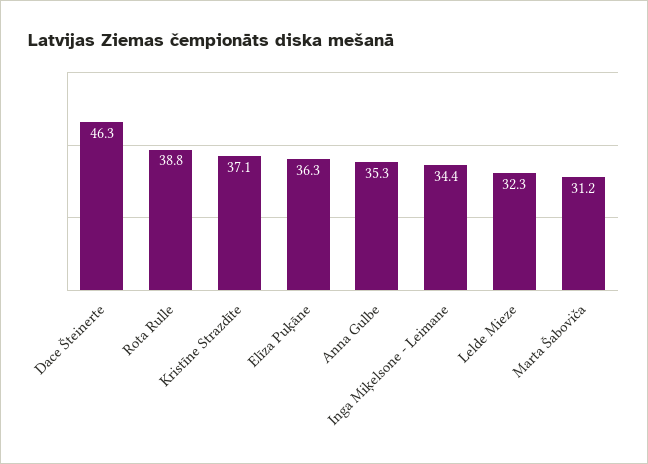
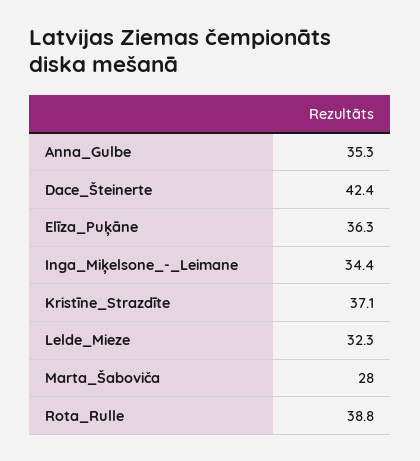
  {
-   "Dace Šteinerte": 46.3,
+   "Dace Šteinerte": 42.4,
    "Rota Rulle": 38.8,
    "Kristīne Strazdīte": 37.1,
    "Elīza Puķāne": 36.3,
    "Anna Gulbe": 35.3,
    "Inga Miķelsone - Leimane": 34.4,
    "Lelde Mieze": 32.3,
-   "Marta Šaboviča": 31.2
+   "Marta Šaboviča": 28
  }

